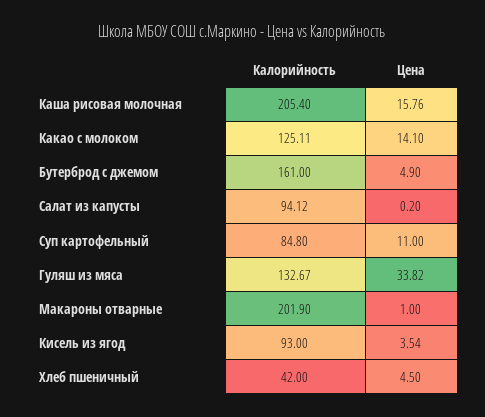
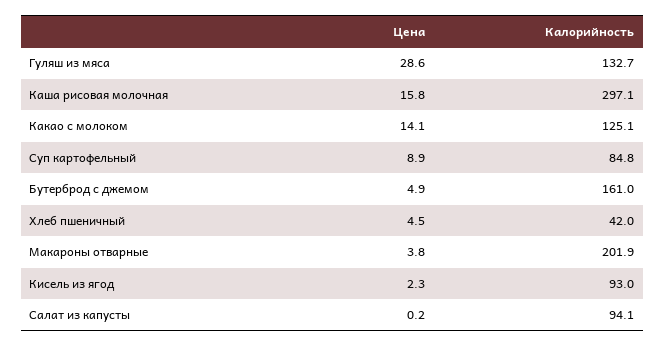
  {
    "Калорийность": {
-     "Каша рисовая молочная": 205.4,
+     "Каша рисовая молочная": 297.1,
      "Какао с молоком": 125.11,
      "Бутерброд с джемом": 161,
      "Салат из капусты": 94.12,
      "Суп картофельный": 84.8,
      "Гуляш из мяса": 132.67,
      "Макароны отварные": 201.9,
      "Кисель из ягод": 93,
      "Хлеб пшеничный": 42
    },
    "Цена": {
      "Каша рисовая молочная": 15.76,
      "Какао с молоком": 14.1,
      "Бутерброд с джемом": 4.9,
      "Салат из капусты": 0.2,
-     "Суп картофельный": 11,
+     "Суп картофельный": 8.9,
-     "Гуляш из мяса": 33.82,
+     "Гуляш из мяса": 28.6,
-     "Макароны отварные": 1,
+     "Макароны отварные": 3.8,
-     "Кисель из ягод": 3.54,
+     "Кисель из ягод": 2.3,
      "Хлеб пшеничный": 4.5
    }
  }

